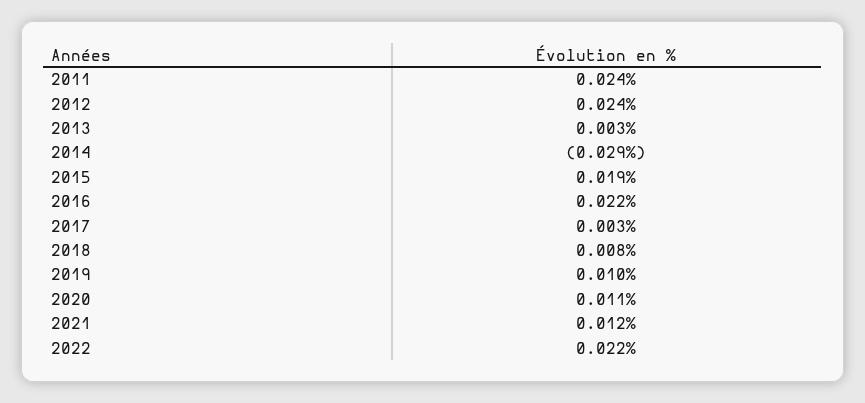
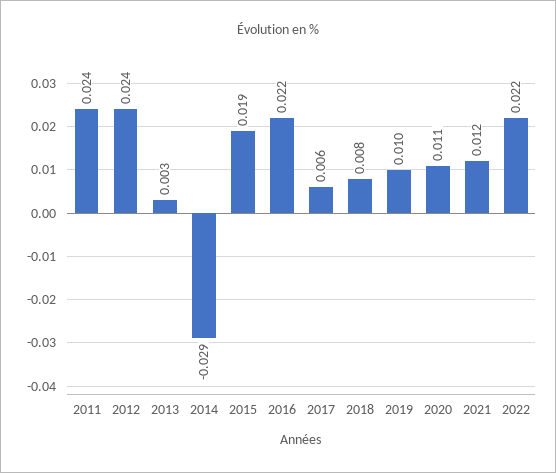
  {
    "2011": 0.024,
    "2012": 0.024,
    "2013": 0.003,
    "2014": -0.029,
    "2015": 0.019,
    "2016": 0.022,
-   "2017": 0.003,
+   "2017": 0.006,
    "2018": 0.008,
    "2019": 0.01,
    "2020": 0.011,
    "2021": 0.012,
    "2022": 0.022
  }

